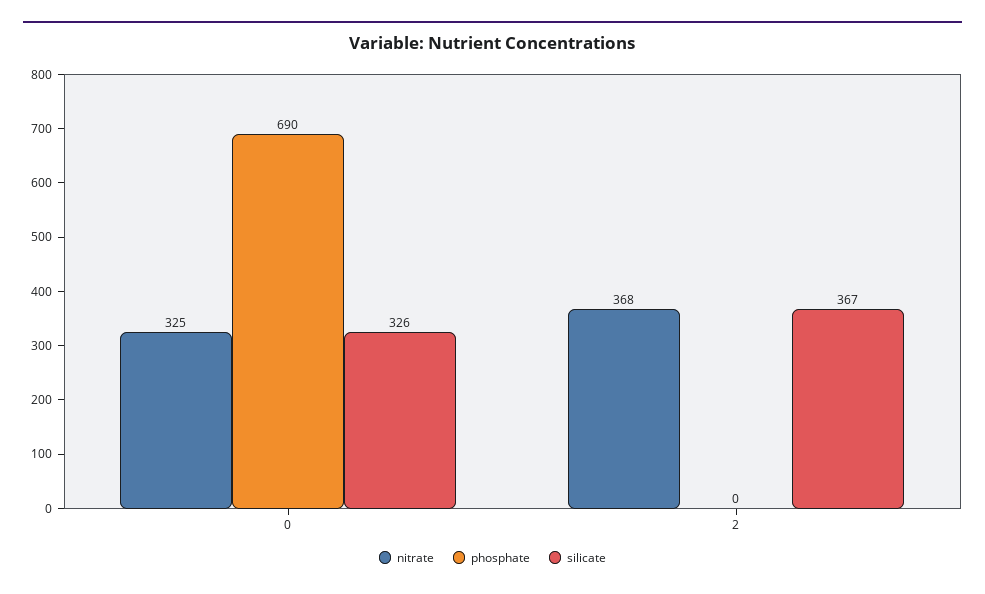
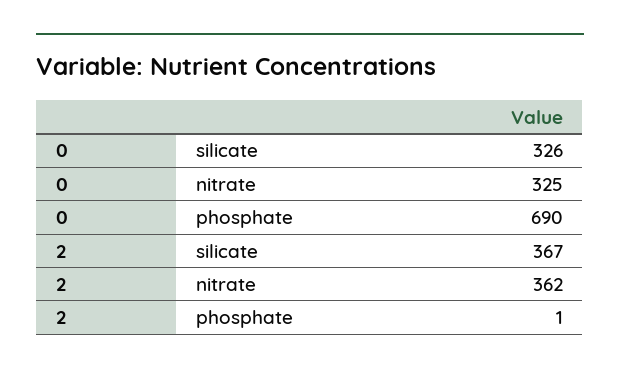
  {
    "nitrate": {
      "0": 325,
-     "2": 368
+     "2": 362
    },
    "phosphate": {
      "0": 690,
-     "2": 0
+     "2": 1
    },
    "silicate": {
      "0": 326,
      "2": 367
    }
  }

